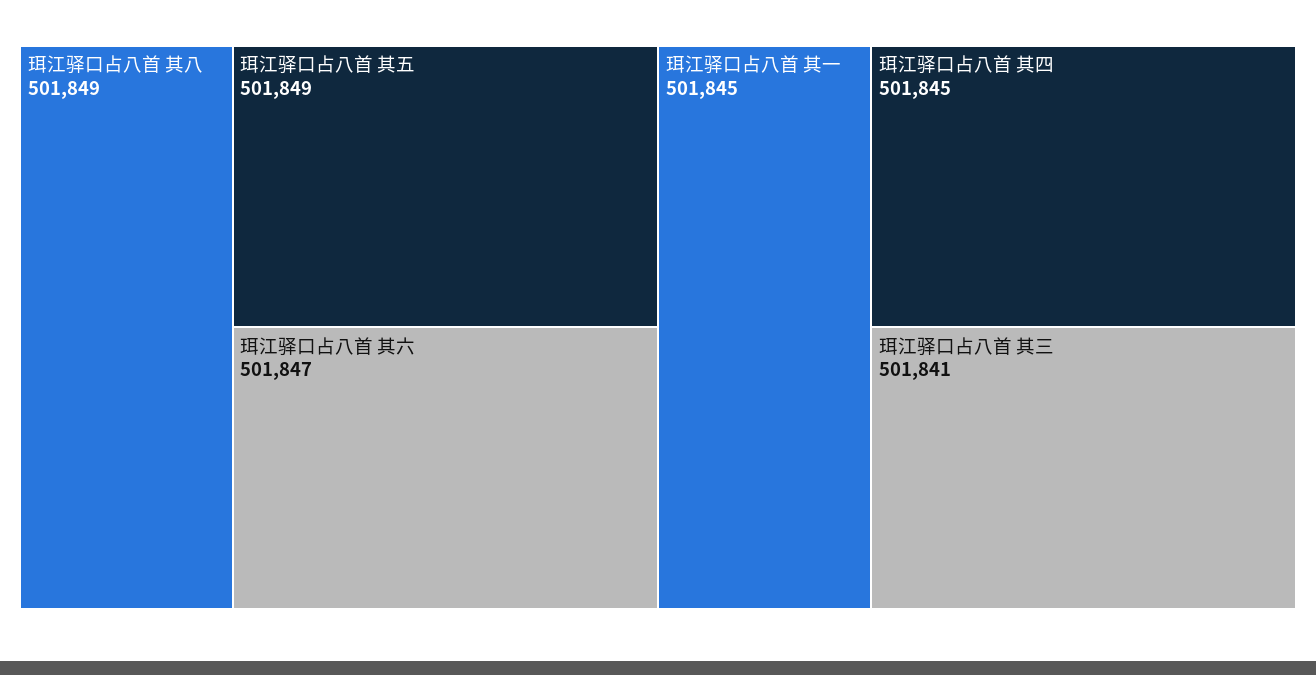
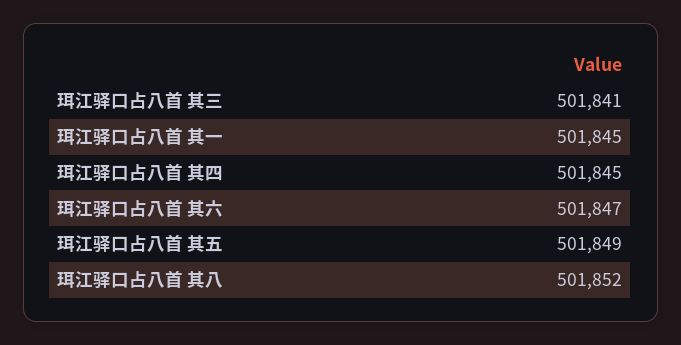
  {
-   "珥江驿口占八首 其八": 501849,
+   "珥江驿口占八首 其八": 501852,
    "珥江驿口占八首 其五": 501849,
    "珥江驿口占八首 其六": 501847,
    "珥江驿口占八首 其一": 501845,
    "珥江驿口占八首 其四": 501845,
    "珥江驿口占八首 其三": 501841
  }

